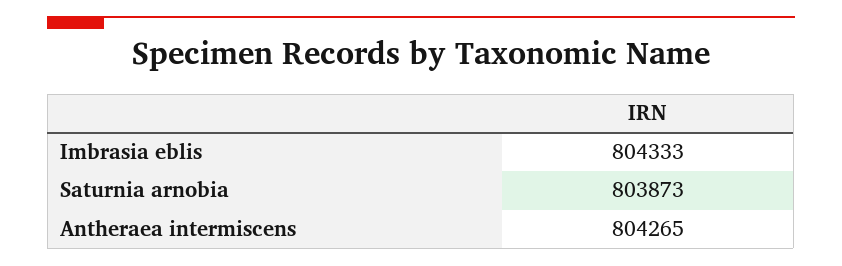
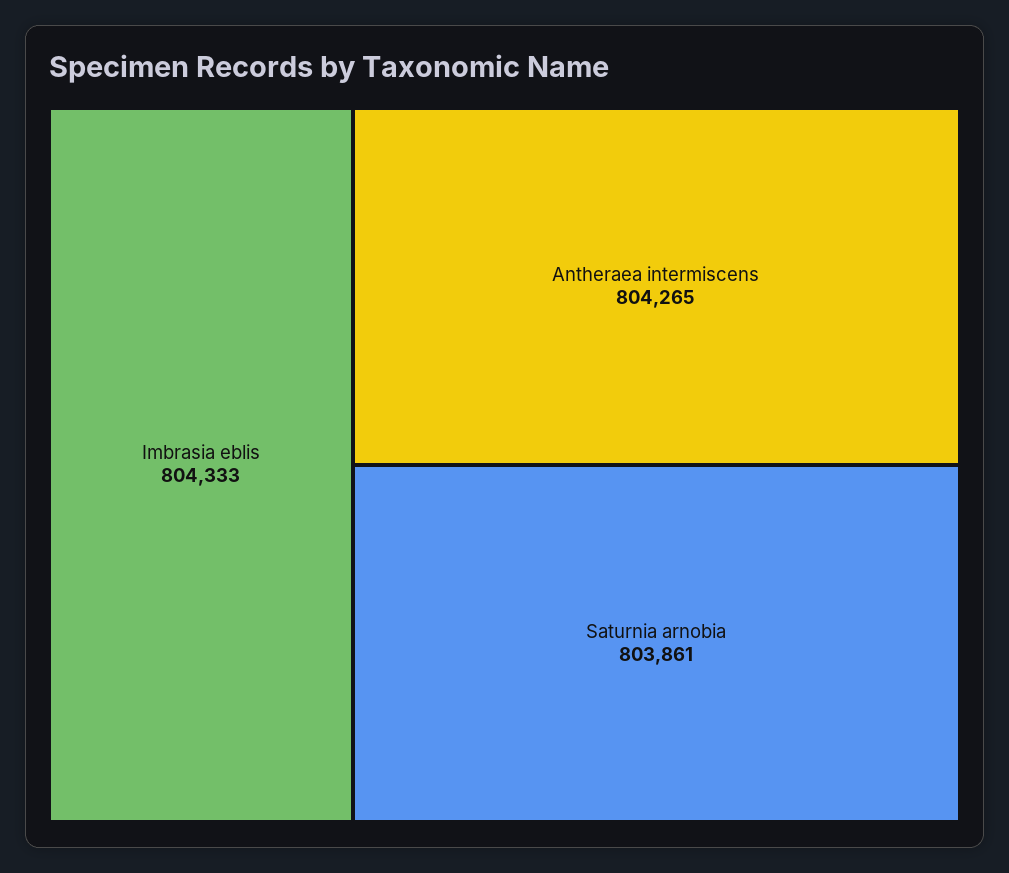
  {
    "Imbrasia eblis": 804333,
-   "Saturnia arnobia": 803873,
+   "Saturnia arnobia": 803861,
    "Antheraea intermiscens": 804265
  }

